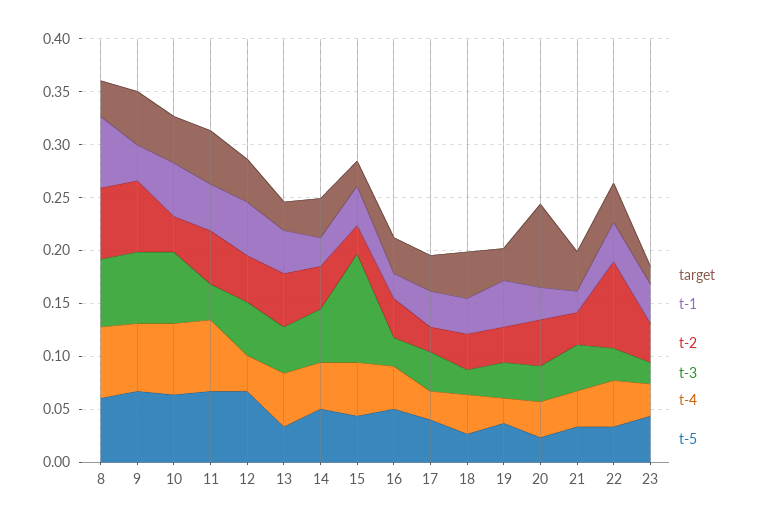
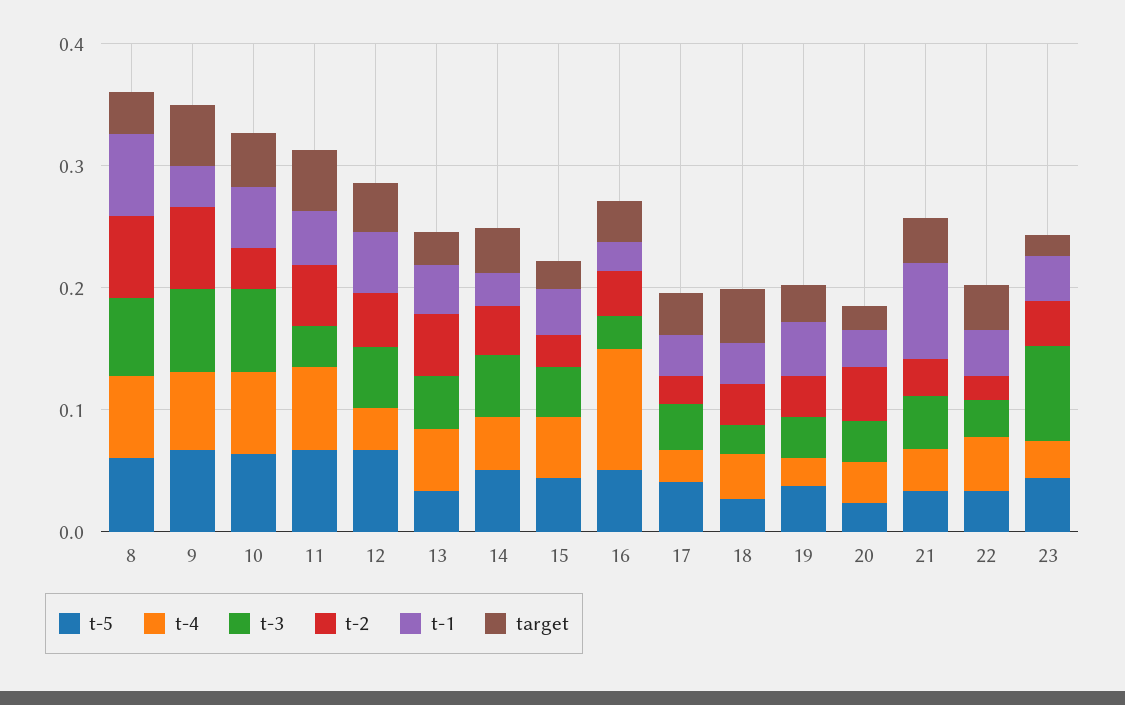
  {
    "target": {
      "8": 0.03,
      "9": 0.05,
      "10": 0.04,
      "11": 0.05,
      "12": 0.04,
      "13": 0.03,
      "14": 0.04,
      "15": 0.02,
      "16": 0.03,
      "17": 0.03,
      "18": 0.04,
      "19": 0.03,
-     "20": 0.08,
+     "20": 0.02,
      "21": 0.04,
      "22": 0.04,
      "23": 0.02
    },
    "t-1": {
      "8": 0.07,
      "9": 0.03,
      "10": 0.05,
      "11": 0.04,
      "12": 0.05,
      "13": 0.04,
      "14": 0.03,
      "15": 0.04,
      "16": 0.02,
      "17": 0.03,
      "18": 0.03,
      "19": 0.04,
      "20": 0.03,
-     "21": 0.02,
+     "21": 0.08,
      "22": 0.04,
      "23": 0.04
    },
    "t-2": {
      "8": 0.07,
      "9": 0.07,
      "10": 0.03,
      "11": 0.05,
      "12": 0.04,
      "13": 0.05,
      "14": 0.04,
      "15": 0.03,
      "16": 0.04,
      "17": 0.02,
      "18": 0.03,
      "19": 0.03,
      "20": 0.04,
      "21": 0.03,
-     "22": 0.08,
+     "22": 0.02,
      "23": 0.04
    },
    "t-3": {
      "8": 0.06,
      "9": 0.07,
      "10": 0.07,
      "11": 0.03,
      "12": 0.05,
      "13": 0.04,
      "14": 0.05,
-     "15": 0.1,
+     "15": 0.04,
      "16": 0.03,
      "17": 0.04,
      "18": 0.02,
      "19": 0.03,
      "20": 0.03,
      "21": 0.04,
      "22": 0.03,
-     "23": 0.02
+     "23": 0.08
    },
    "t-4": {
      "8": 0.07,
      "9": 0.06,
      "10": 0.07,
      "11": 0.07,
      "12": 0.03,
      "13": 0.05,
      "14": 0.04,
      "15": 0.05,
-     "16": 0.04,
+     "16": 0.1,
      "17": 0.03,
      "18": 0.04,
      "19": 0.02,
      "20": 0.03,
      "21": 0.03,
      "22": 0.04,
      "23": 0.03
    },
    "t-5": {
      "8": 0.06,
      "9": 0.07,
      "10": 0.06,
      "11": 0.07,
      "12": 0.07,
      "13": 0.03,
      "14": 0.05,
      "15": 0.04,
      "16": 0.05,
      "17": 0.04,
      "18": 0.03,
      "19": 0.04,
      "20": 0.02,
      "21": 0.03,
      "22": 0.03,
      "23": 0.04
    }
  }

